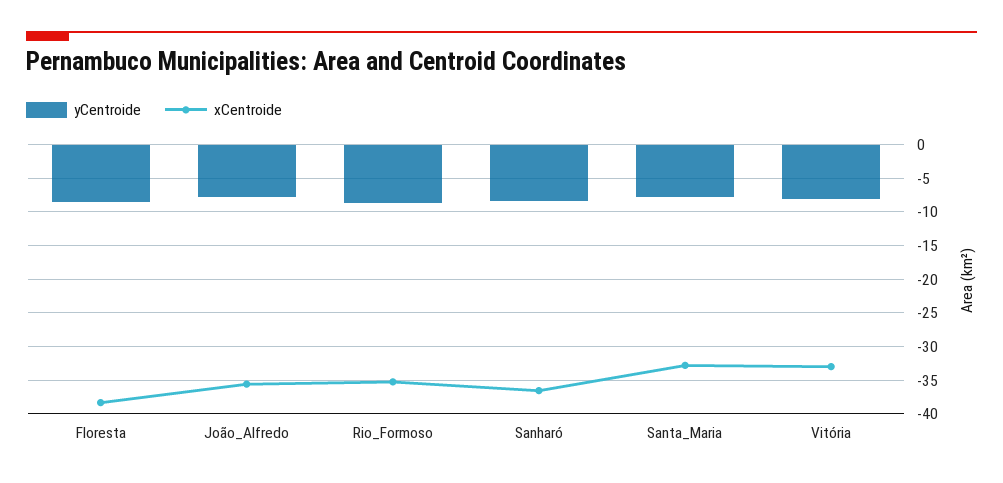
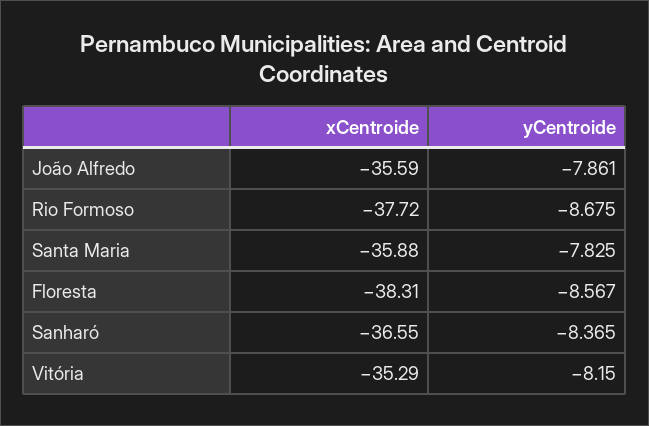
  {
    "yCentroide": {
      "Floresta": -8.567,
      "João_Alfredo": -7.861,
      "Rio_Formoso": -8.675,
      "Sanharó": -8.365,
      "Santa_Maria": -7.825,
      "Vitória": -8.15
    },
    "xCentroide": {
      "Floresta": -38.31,
      "João_Alfredo": -35.59,
-     "Rio_Formoso": -35,
+     "Rio_Formoso": -37.72,
      "Sanharó": -36.55,
-     "Santa_Maria": -33,
+     "Santa_Maria": -35.88,
-     "Vitória": -33
+     "Vitória": -35.29
    }
  }

